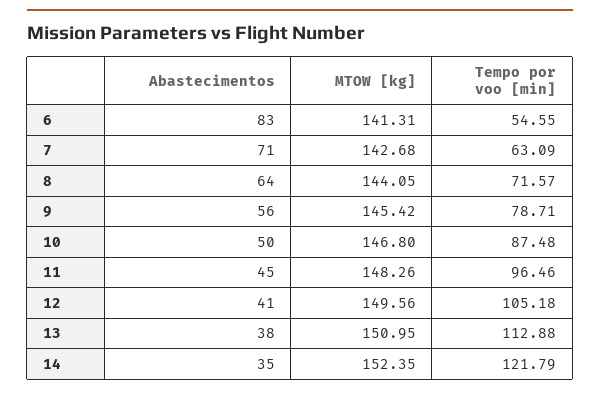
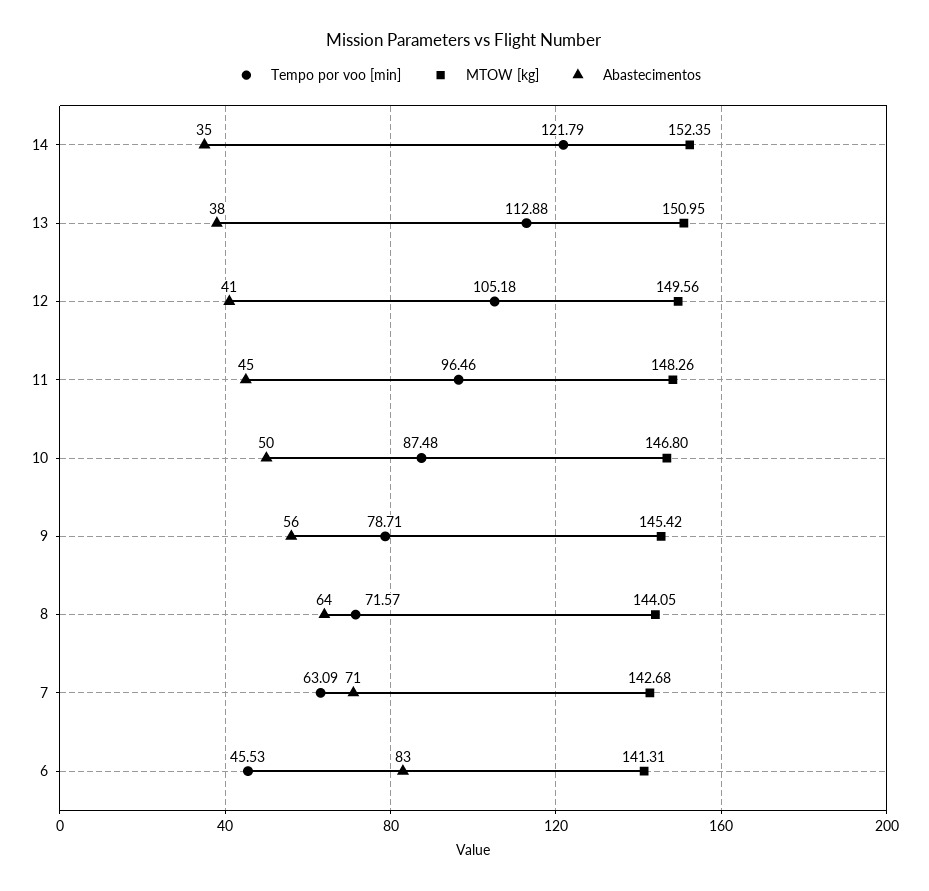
  {
    "Abastecimentos": {
      "6": 83,
      "7": 71,
      "8": 64,
      "9": 56,
      "10": 50,
      "11": 45,
      "12": 41,
      "13": 38,
      "14": 35
    },
    "MTOW [kg]": {
      "6": 141.31,
      "7": 142.68,
      "8": 144.05,
      "9": 145.42,
      "10": 146.8,
      "11": 148.26,
      "12": 149.56,
      "13": 150.95,
      "14": 152.35
    },
    "Tempo por voo [min]": {
-     "6": 54.55,
+     "6": 45.53,
      "7": 63.09,
      "8": 71.57,
      "9": 78.71,
      "10": 87.48,
      "11": 96.46,
      "12": 105.18,
      "13": 112.88,
      "14": 121.79
    }
  }

